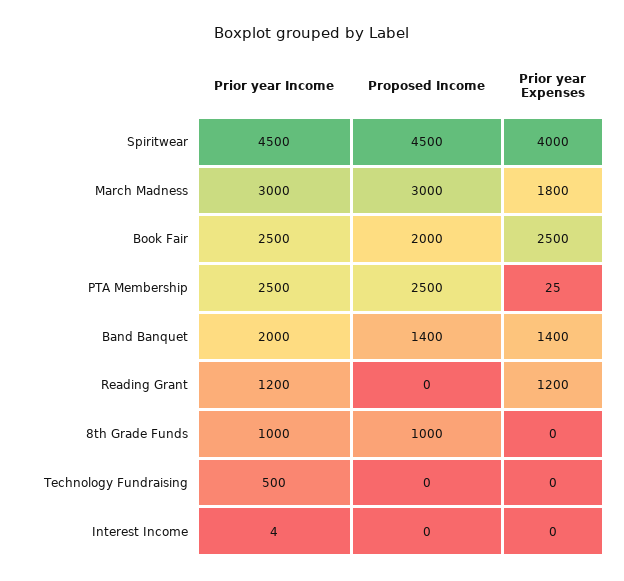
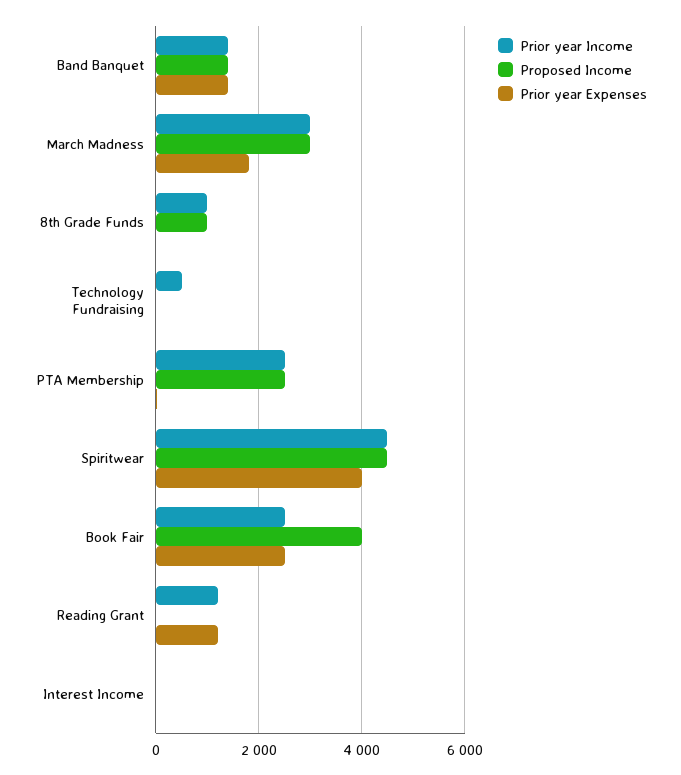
  {
    "Prior year Income": {
      "Spiritwear": 4500,
      "March Madness": 3000,
      "Book Fair": 2500,
      "PTA Membership": 2500,
-     "Band Banquet": 2000,
+     "Band Banquet": 1400,
      "Reading Grant": 1200,
      "8th Grade Funds": 1000,
      "Technology Fundraising": 500,
      "Interest Income": 4
    },
    "Proposed Income": {
      "Spiritwear": 4500,
      "March Madness": 3000,
-     "Book Fair": 2000,
+     "Book Fair": 4000,
      "PTA Membership": 2500,
      "Band Banquet": 1400,
      "Reading Grant": 0,
      "8th Grade Funds": 1000,
      "Technology Fundraising": 0,
      "Interest Income": 0
    },
    "Prior year Expenses": {
      "Spiritwear": 4000,
      "March Madness": 1800,
      "Book Fair": 2500,
      "PTA Membership": 25,
      "Band Banquet": 1400,
      "Reading Grant": 1200,
      "8th Grade Funds": 0,
      "Technology Fundraising": 0,
      "Interest Income": 0
    }
  }

